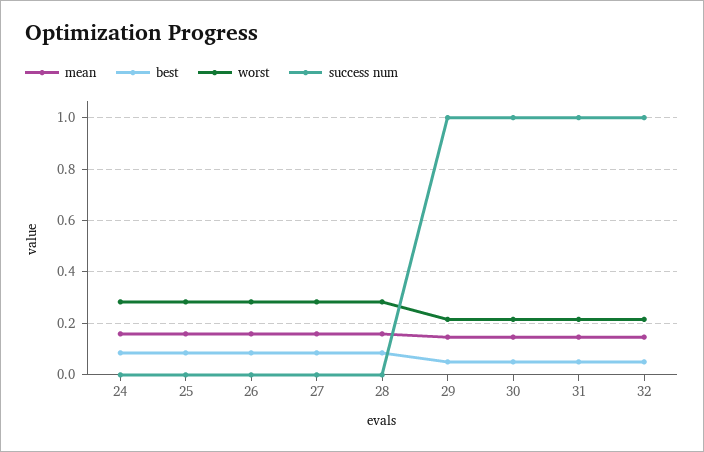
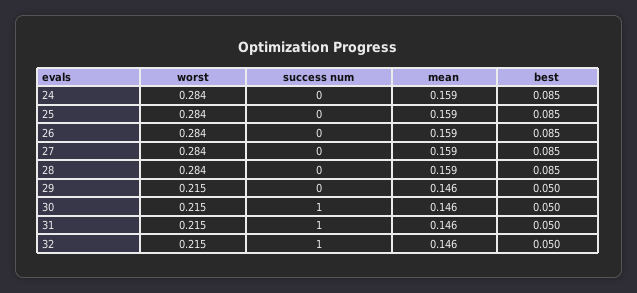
  {
    "mean": {
      "24": 0.159,
      "25": 0.159,
      "26": 0.159,
      "27": 0.159,
      "28": 0.159,
      "29": 0.146,
      "30": 0.146,
      "31": 0.146,
      "32": 0.146
    },
    "best": {
      "24": 0.085,
      "25": 0.085,
      "26": 0.085,
      "27": 0.085,
      "28": 0.085,
      "29": 0.05,
      "30": 0.05,
      "31": 0.05,
      "32": 0.05
    },
    "worst": {
      "24": 0.284,
      "25": 0.284,
      "26": 0.284,
      "27": 0.284,
      "28": 0.284,
      "29": 0.215,
      "30": 0.215,
      "31": 0.215,
      "32": 0.215
    },
    "success num": {
      "24": 0,
      "25": 0,
      "26": 0,
      "27": 0,
      "28": 0,
-     "29": 1,
+     "29": 0,
      "30": 1,
      "31": 1,
      "32": 1
    }
  }

